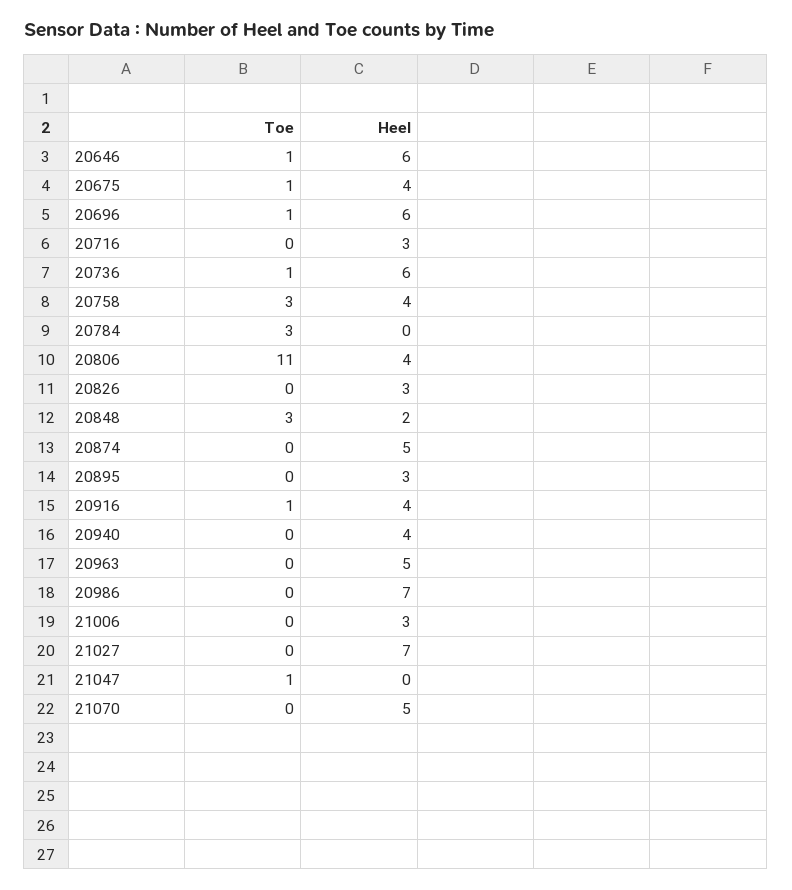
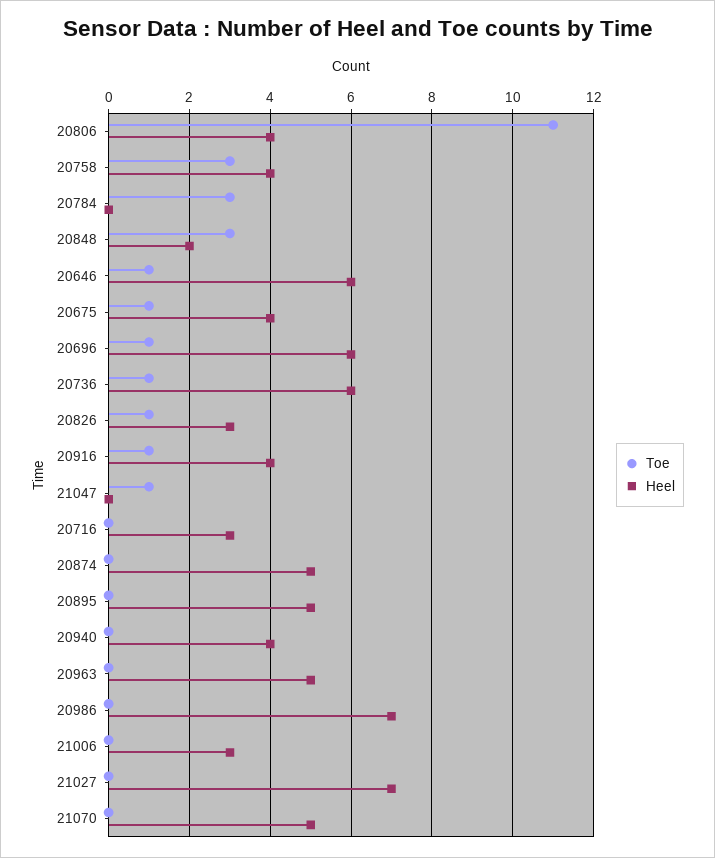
  {
    "Toe": {
      "20646": 1,
      "20675": 1,
      "20696": 1,
      "20716": 0,
      "20736": 1,
      "20758": 3,
      "20784": 3,
      "20806": 11,
-     "20826": 0,
+     "20826": 1,
      "20848": 3,
      "20874": 0,
      "20895": 0,
      "20916": 1,
      "20940": 0,
      "20963": 0,
      "20986": 0,
      "21006": 0,
      "21027": 0,
      "21047": 1,
      "21070": 0
    },
    "Heel": {
      "20646": 6,
      "20675": 4,
      "20696": 6,
      "20716": 3,
      "20736": 6,
      "20758": 4,
      "20784": 0,
      "20806": 4,
      "20826": 3,
      "20848": 2,
      "20874": 5,
-     "20895": 3,
+     "20895": 5,
      "20916": 4,
      "20940": 4,
      "20963": 5,
      "20986": 7,
      "21006": 3,
      "21027": 7,
      "21047": 0,
      "21070": 5
    }
  }

